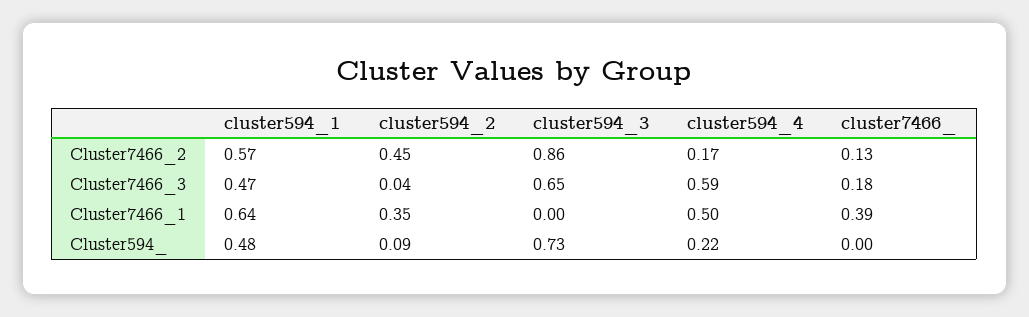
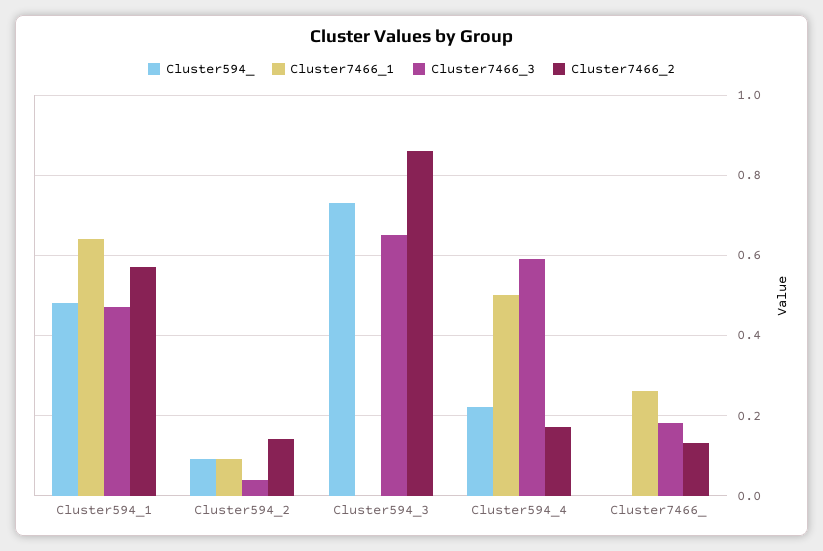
  {
    "Cluster7466_2": {
      "cluster594_1": 0.57,
-     "cluster594_2": 0.45,
+     "cluster594_2": 0.15,
      "cluster594_3": 0.86,
      "cluster594_4": 0.17,
      "cluster7466_": 0.13
    },
    "Cluster7466_3": {
      "cluster594_1": 0.47,
      "cluster594_2": 0.04,
      "cluster594_3": 0.65,
      "cluster594_4": 0.59,
      "cluster7466_": 0.18
    },
    "Cluster7466_1": {
      "cluster594_1": 0.64,
-     "cluster594_2": 0.35,
+     "cluster594_2": 0.1,
      "cluster594_3": 0,
      "cluster594_4": 0.5,
-     "cluster7466_": 0.39
+     "cluster7466_": 0.25
    },
    "Cluster594_": {
      "cluster594_1": 0.48,
      "cluster594_2": 0.09,
      "cluster594_3": 0.73,
      "cluster594_4": 0.22,
      "cluster7466_": 0
    }
  }

